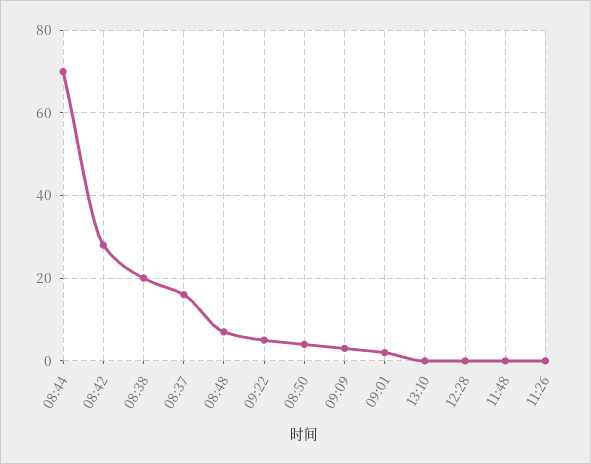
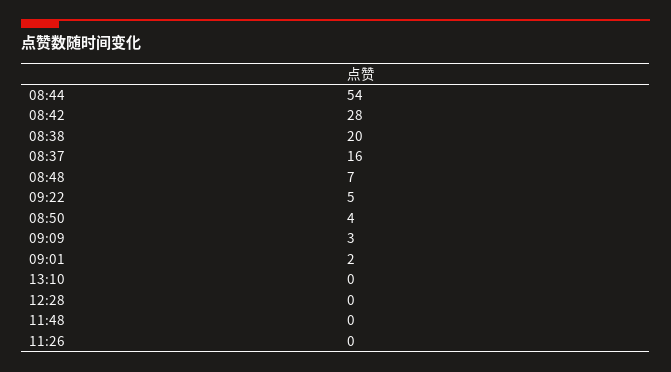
  {
-   "08:44": 70,
+   "08:44": 54,
    "08:42": 28,
    "08:38": 20,
    "08:37": 16,
    "08:48": 7,
    "09:22": 5,
    "08:50": 4,
    "09:09": 3,
    "09:01": 2,
    "13:10": 0,
    "12:28": 0,
    "11:48": 0,
    "11:26": 0
  }

